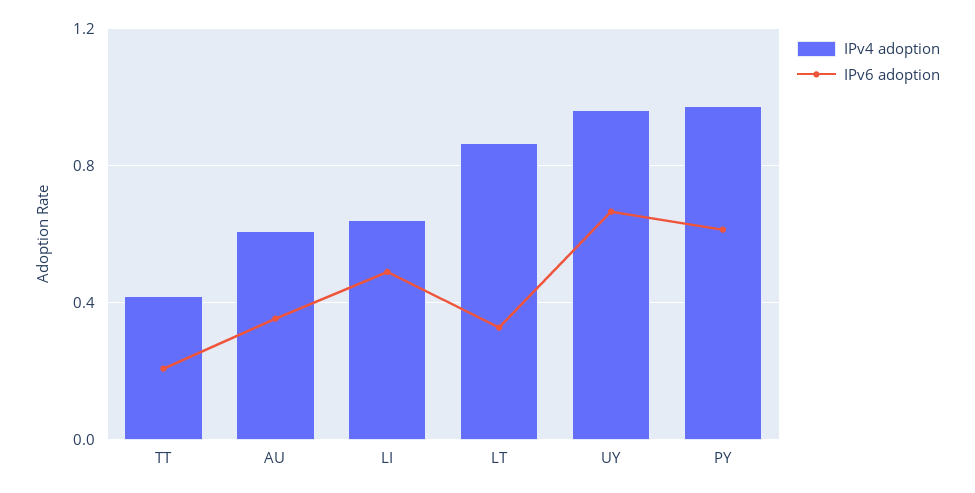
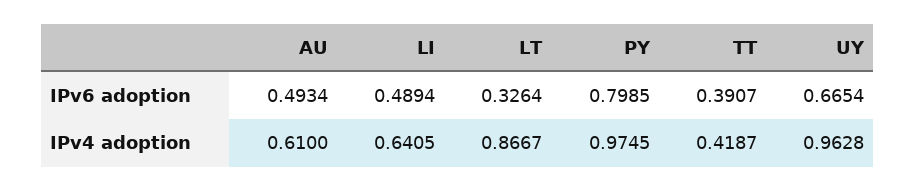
  {
    "IPv4 adoption": {
      "TT": 0.4187,
      "AU": 0.61,
      "LI": 0.6405,
      "LT": 0.8667,
      "UY": 0.9628,
      "PY": 0.9745
    },
    "IPv6 adoption": {
-     "TT": 0.2,
+     "TT": 0.3907,
-     "AU": 0.35,
+     "AU": 0.4934,
      "LI": 0.4894,
      "LT": 0.3264,
      "UY": 0.6654,
-     "PY": 0.6
+     "PY": 0.7985
    }
  }

